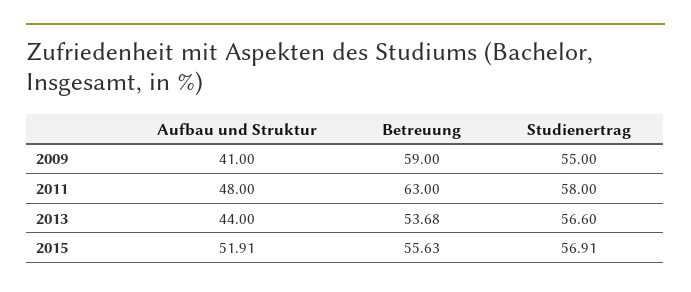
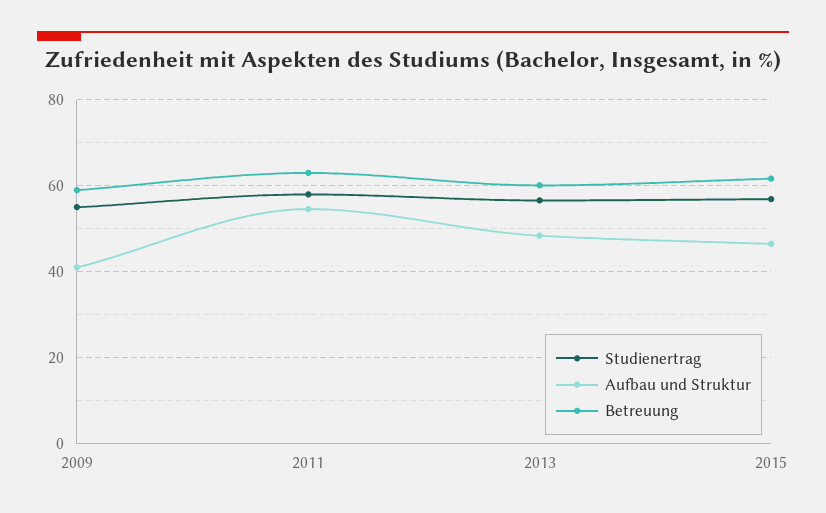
  {
    "Aufbau und Struktur": {
      "2009": 41,
-     "2011": 48,
+     "2011": 54,
-     "2013": 44,
+     "2013": 48,
-     "2015": 51.91
+     "2015": 46
    },
    "Betreuung": {
      "2009": 59,
      "2011": 63,
-     "2013": 53.68,
+     "2013": 60,
-     "2015": 55.63
+     "2015": 62
    },
    "Studienertrag": {
      "2009": 55,
      "2011": 58,
      "2013": 56.6,
      "2015": 56.91
    }
  }

